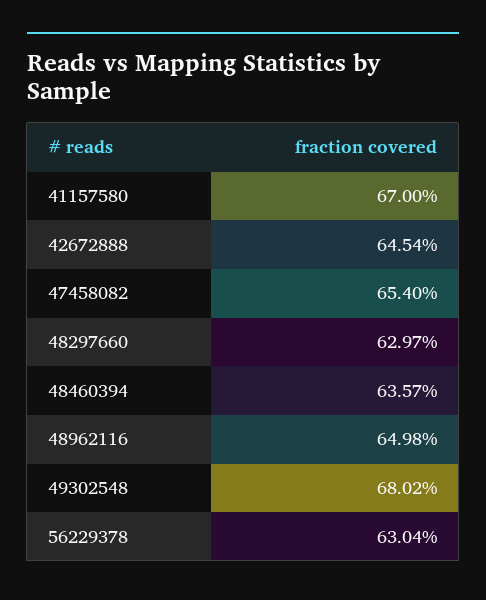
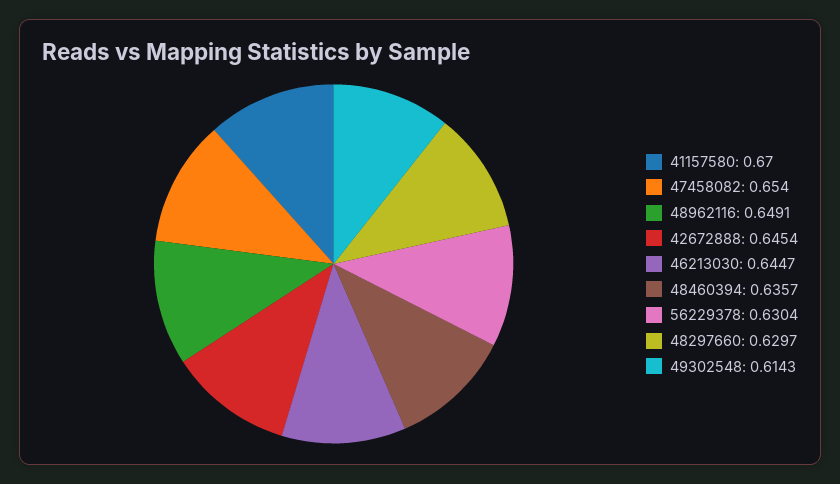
  {
    "41157580": 0.67,
    "42672888": 0.6454,
    "47458082": 0.654,
    "48297660": 0.6297,
    "48460394": 0.6357,
-   "48962116": 0.6498,
+   "48962116": 0.6491,
-   "49302548": 0.6802,
+   "49302548": 0.6143,
-   "56229378": 0.6304
+   "56229378": 0.6304,
+   "46213030": 0.6447
  }

